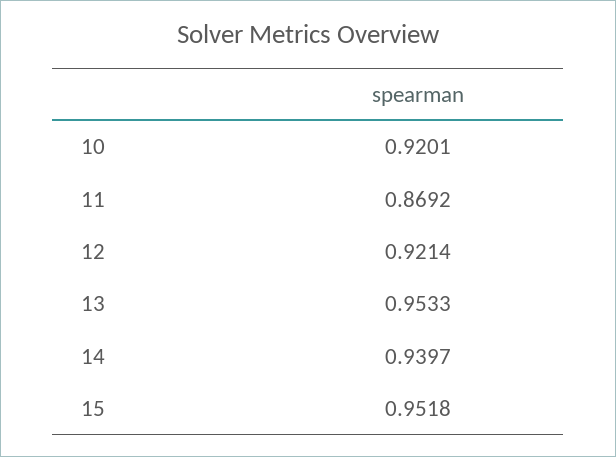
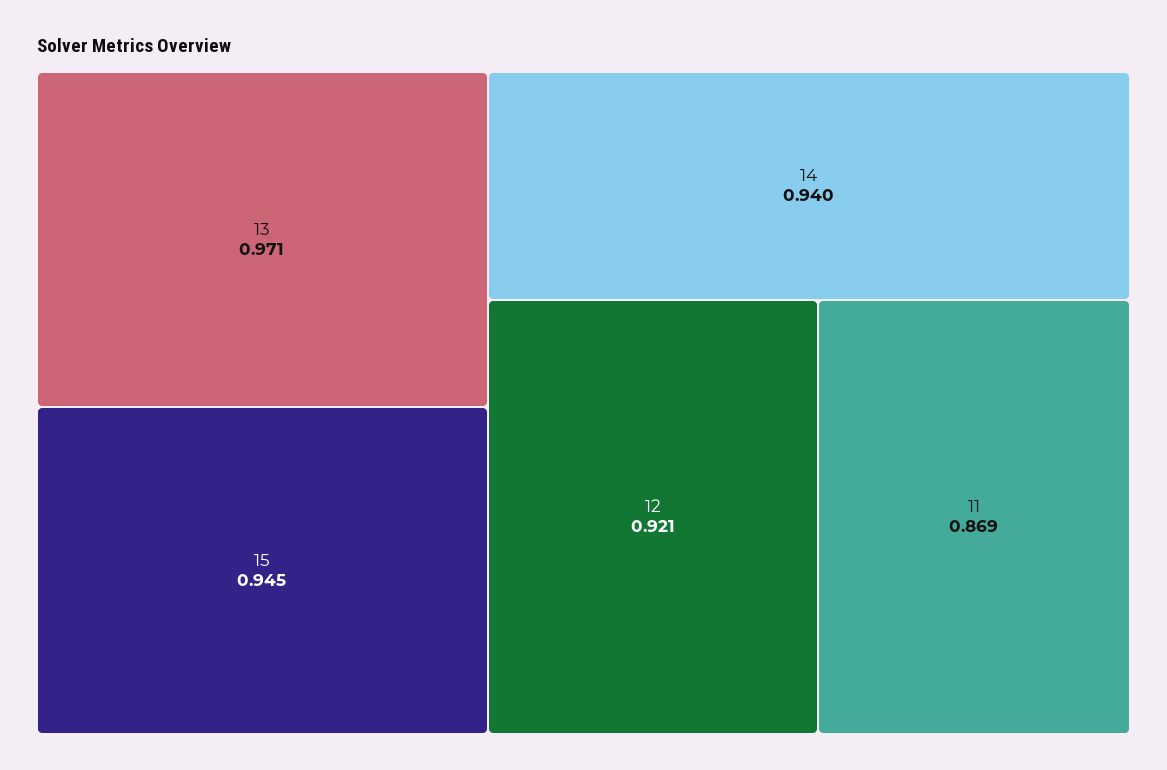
  {
-   "10": 0.9201,
    "11": 0.8692,
    "12": 0.9214,
-   "13": 0.9533,
+   "13": 0.971,
    "14": 0.9397,
-   "15": 0.9518
+   "15": 0.945
  }

